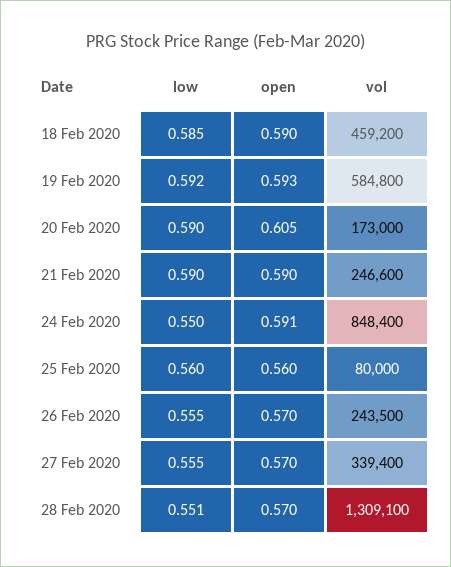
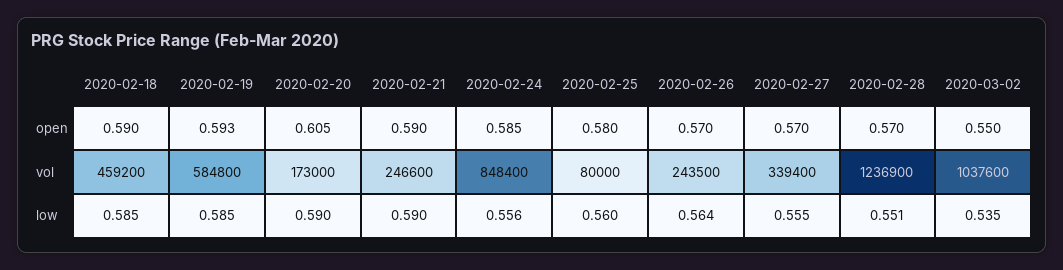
  {
    "low": {
      "18 Feb 2020": 0.585,
-     "19 Feb 2020": 0.592,
+     "19 Feb 2020": 0.585,
      "20 Feb 2020": 0.59,
      "21 Feb 2020": 0.59,
-     "24 Feb 2020": 0.55,
+     "24 Feb 2020": 0.556,
      "25 Feb 2020": 0.56,
-     "26 Feb 2020": 0.555,
+     "26 Feb 2020": 0.564,
      "27 Feb 2020": 0.555,
-     "28 Feb 2020": 0.551
+     "28 Feb 2020": 0.551,
+     "2020-03-02": 0.535
    },
    "open": {
      "18 Feb 2020": 0.59,
      "19 Feb 2020": 0.593,
      "20 Feb 2020": 0.605,
      "21 Feb 2020": 0.59,
-     "24 Feb 2020": 0.591,
+     "24 Feb 2020": 0.585,
-     "25 Feb 2020": 0.56,
+     "25 Feb 2020": 0.58,
      "26 Feb 2020": 0.57,
      "27 Feb 2020": 0.57,
-     "28 Feb 2020": 0.57
+     "28 Feb 2020": 0.57,
+     "2020-03-02": 0.55
    },
    "vol": {
      "18 Feb 2020": 459200,
      "19 Feb 2020": 584800,
      "20 Feb 2020": 173000,
      "21 Feb 2020": 246600,
      "24 Feb 2020": 848400,
      "25 Feb 2020": 80000,
      "26 Feb 2020": 243500,
      "27 Feb 2020": 339400,
-     "28 Feb 2020": 1309100
+     "28 Feb 2020": 1236900,
+     "2020-03-02": 1037600
    }
  }

